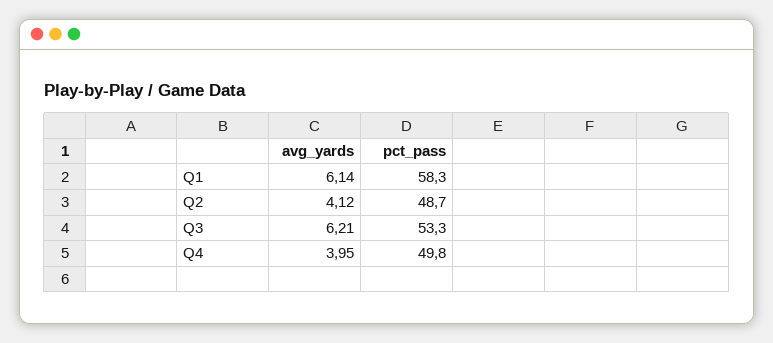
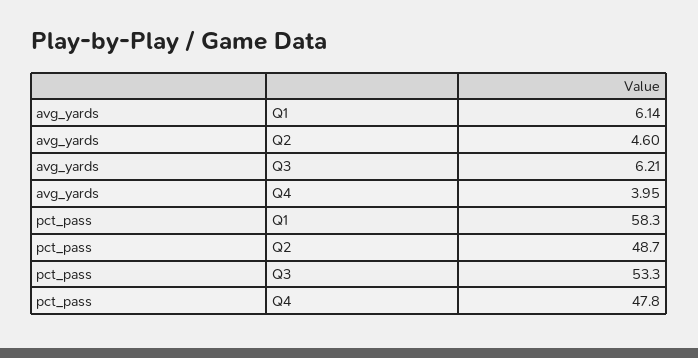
  {
    "avg_yards": {
      "Q1": 6.14,
-     "Q2": 4.12,
+     "Q2": 4.6,
      "Q3": 6.21,
      "Q4": 3.95
    },
    "pct_pass": {
      "Q1": 58.3,
      "Q2": 48.7,
      "Q3": 53.3,
-     "Q4": 49.8
+     "Q4": 47.8
    }
  }

